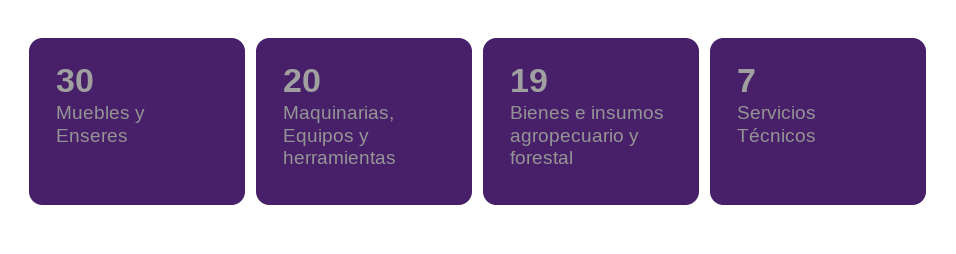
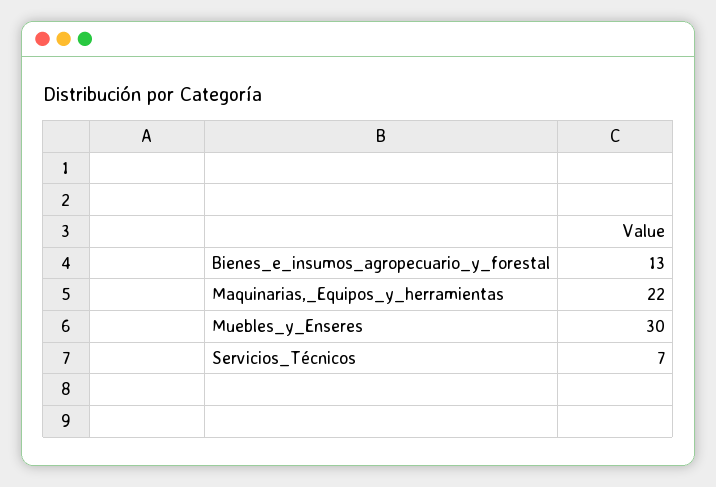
  {
    "Muebles y Enseres": 30,
-   "Maquinarias, Equipos y herramientas": 20,
+   "Maquinarias, Equipos y herramientas": 22,
-   "Bienes e insumos agropecuario y forestal": 19,
+   "Bienes e insumos agropecuario y forestal": 13,
    "Servicios Técnicos": 7
  }

